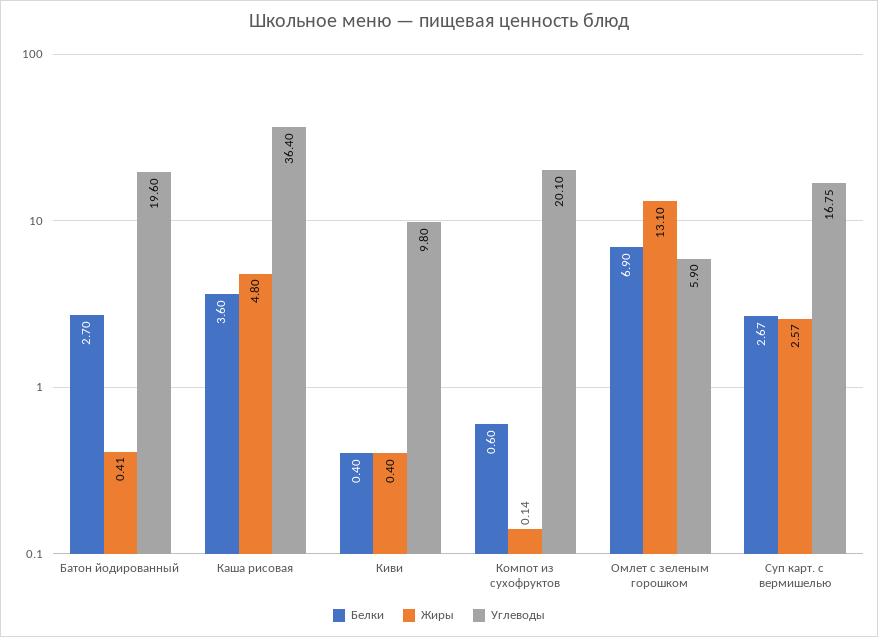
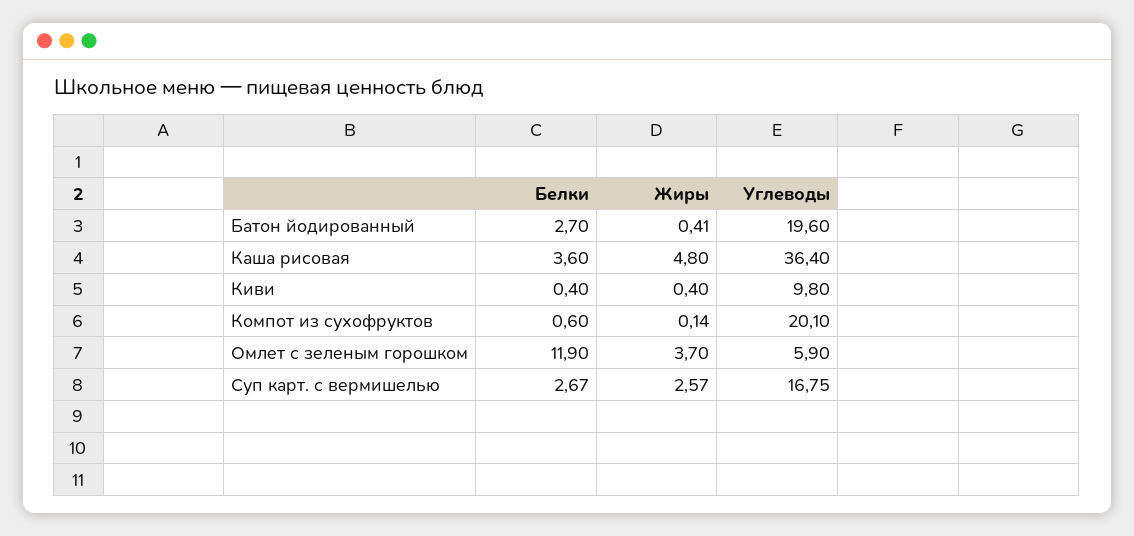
  {
    "Белки": {
      "Батон йодированный": 2.7,
      "Каша рисовая": 3.6,
      "Киви": 0.4,
      "Компот из сухофруктов": 0.6,
-     "Омлет с зеленым горошком": 6.9,
+     "Омлет с зеленым горошком": 11.9,
      "Суп карт. с вермишелью": 2.67
    },
    "Жиры": {
      "Батон йодированный": 0.41,
      "Каша рисовая": 4.8,
      "Киви": 0.4,
      "Компот из сухофруктов": 0.14,
-     "Омлет с зеленым горошком": 13.1,
+     "Омлет с зеленым горошком": 3.7,
      "Суп карт. с вермишелью": 2.57
    },
    "Углеводы": {
      "Батон йодированный": 19.6,
      "Каша рисовая": 36.4,
      "Киви": 9.8,
      "Компот из сухофруктов": 20.1,
      "Омлет с зеленым горошком": 5.9,
      "Суп карт. с вермишелью": 16.75
    }
  }

